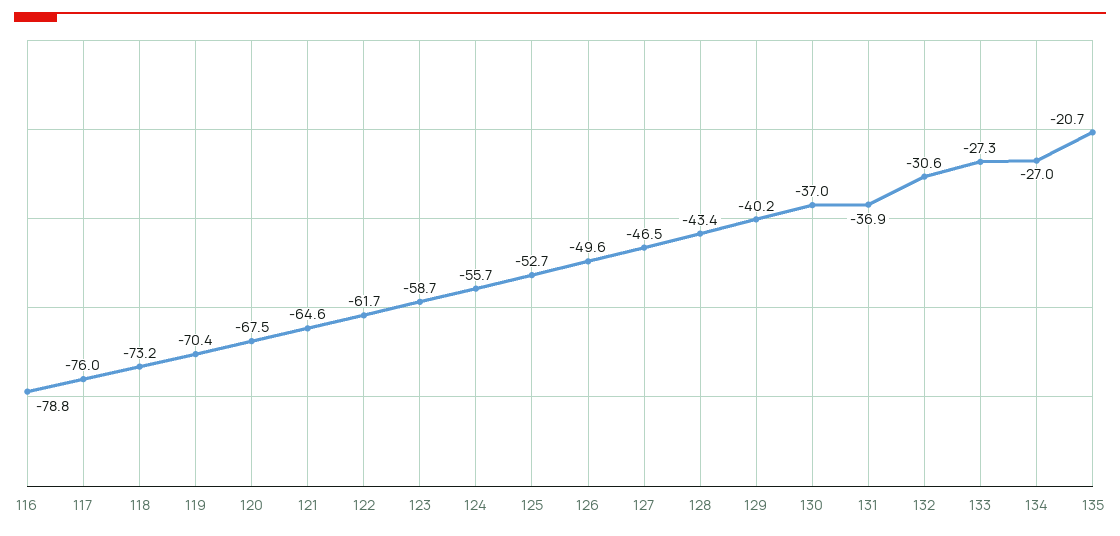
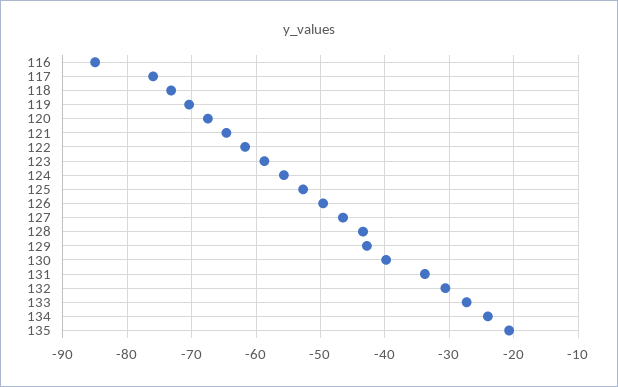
  {
-   "116": -78.8,
+   "116": -85,
    "117": -76,
    "118": -73.2,
    "119": -70.4,
    "120": -67.5,
    "121": -64.6,
    "122": -61.7,
    "123": -58.7,
    "124": -55.7,
    "125": -52.7,
    "126": -49.6,
    "127": -46.5,
    "128": -43.4,
-   "129": -40.2,
+   "129": -43,
-   "130": -37,
+   "130": -40,
-   "131": -36.9,
+   "131": -34,
    "132": -30.6,
    "133": -27.3,
-   "134": -27,
+   "134": -24,
    "135": -20.7
  }

